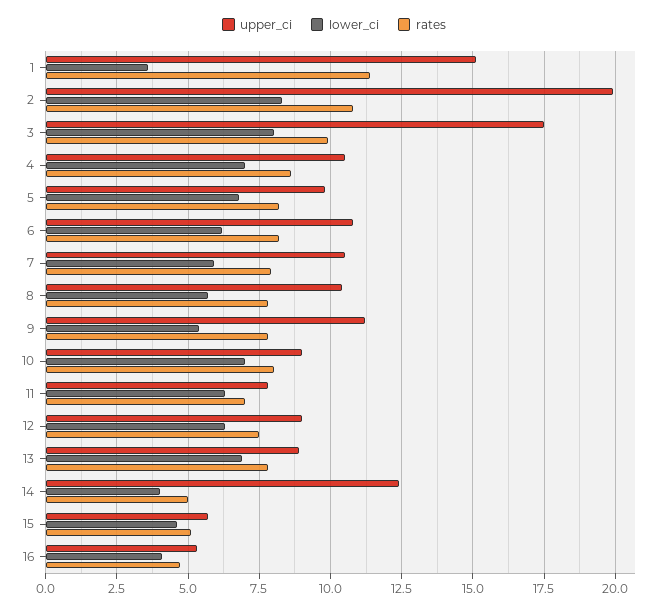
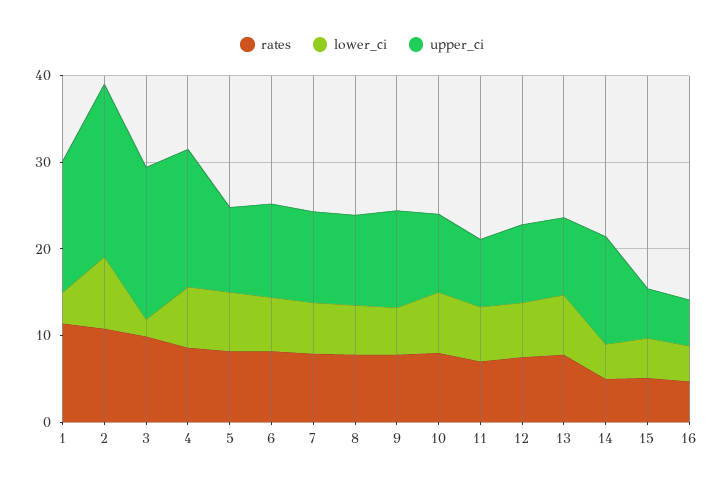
  {
    "upper_ci": {
      "1": 15,
      "2": 20,
      "3": 17.5,
-     "4": 10.5,
+     "4": 16,
      "5": 10,
      "6": 11,
      "7": 10.5,
      "8": 10.5,
      "9": 11,
      "10": 9,
      "11": 8,
      "12": 9,
      "13": 9,
      "14": 12.5,
      "15": 5.5,
      "16": 5.5
    },
    "lower_ci": {
      "1": 3.5,
      "2": 8.5,
-     "3": 8,
+     "3": 2,
      "4": 7,
      "5": 7,
      "6": 6,
      "7": 6,
      "8": 5.5,
      "9": 5.5,
      "10": 7,
      "11": 6.5,
      "12": 6.5,
      "13": 7,
      "14": 4,
      "15": 4.5,
      "16": 4
    },
    "rates": {
      "1": 11.5,
      "2": 11,
      "3": 10,
      "4": 8.5,
      "5": 8,
      "6": 8,
      "7": 8,
      "8": 8,
      "9": 8,
      "10": 8,
      "11": 7,
      "12": 7.5,
      "13": 8,
      "14": 5,
      "15": 5,
      "16": 4.5
    }
  }

